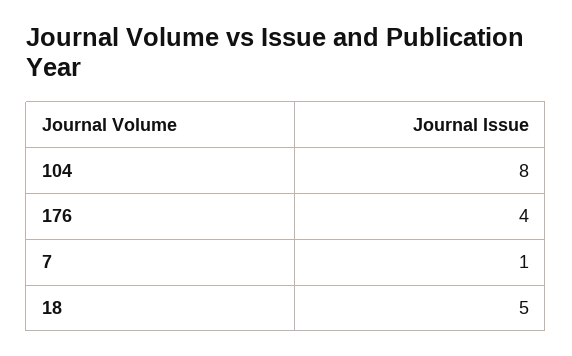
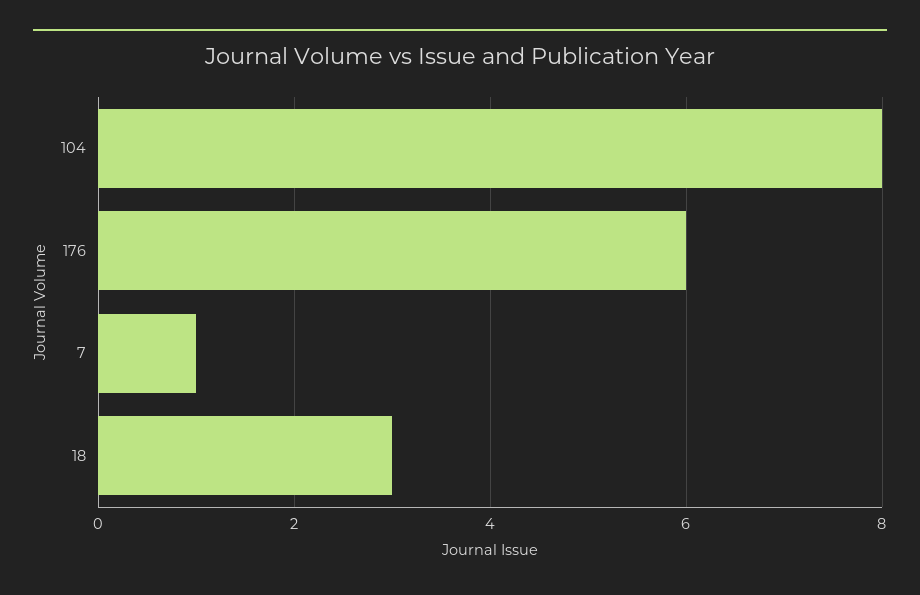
  {
    "104": 8,
-   "176": 4,
+   "176": 6,
    "7": 1,
-   "18": 5
+   "18": 3
  }

